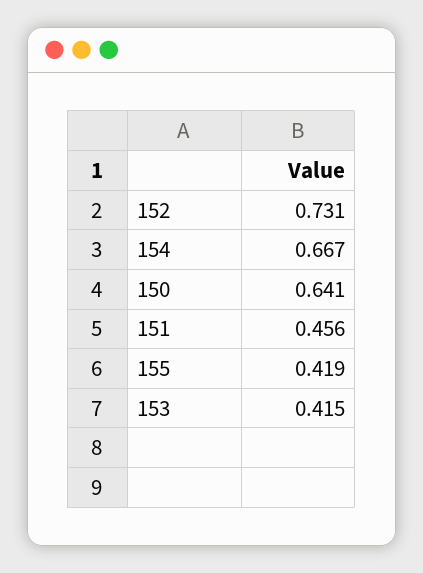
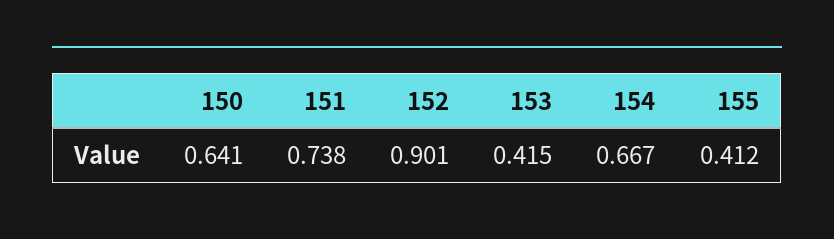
  {
-   "152": 0.731,
+   "152": 0.901,
    "154": 0.667,
    "150": 0.641,
-   "151": 0.456,
+   "151": 0.738,
-   "155": 0.419,
+   "155": 0.412,
    "153": 0.415
  }

